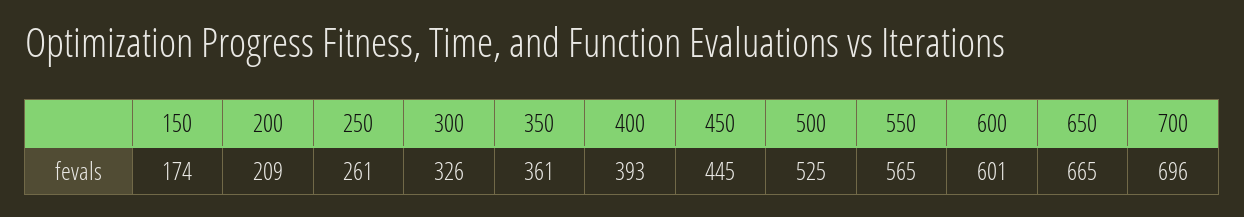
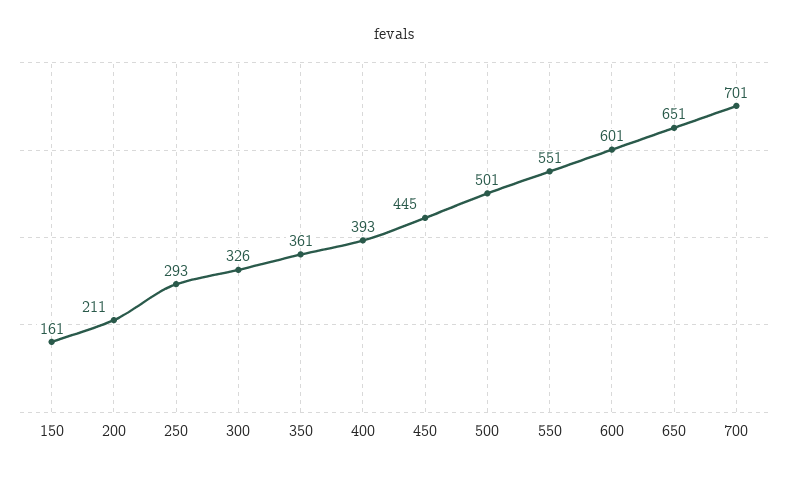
  {
-   "150": 174,
+   "150": 161,
-   "200": 209,
+   "200": 211,
-   "250": 261,
+   "250": 293,
    "300": 326,
    "350": 361,
    "400": 393,
    "450": 445,
-   "500": 525,
+   "500": 501,
-   "550": 565,
+   "550": 551,
    "600": 601,
-   "650": 665,
+   "650": 651,
-   "700": 696
+   "700": 701
  }

